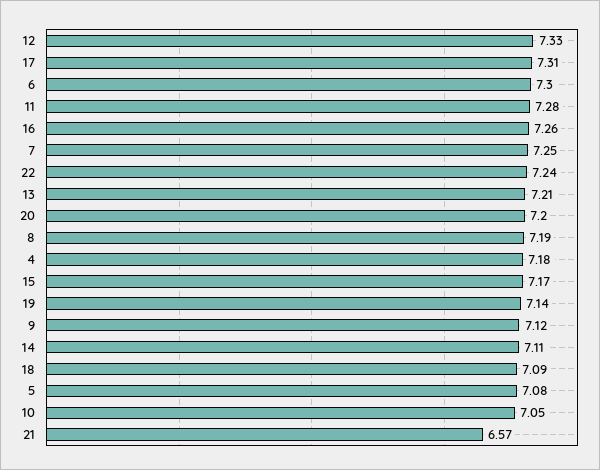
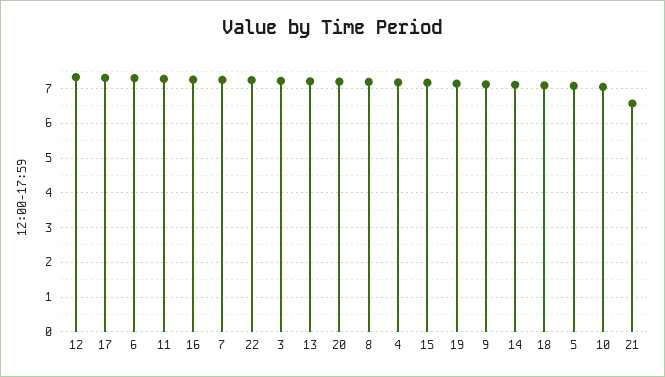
  {
    "12": 7.33,
    "17": 7.31,
    "6": 7.3,
    "11": 7.28,
    "16": 7.26,
    "7": 7.25,
    "22": 7.24,
    "13": 7.21,
    "20": 7.2,
    "8": 7.19,
    "4": 7.18,
    "15": 7.17,
    "19": 7.14,
    "9": 7.12,
    "14": 7.11,
    "18": 7.09,
    "5": 7.08,
    "10": 7.05,
-   "21": 6.57
+   "21": 6.57,
+   "3": 7.2
  }

